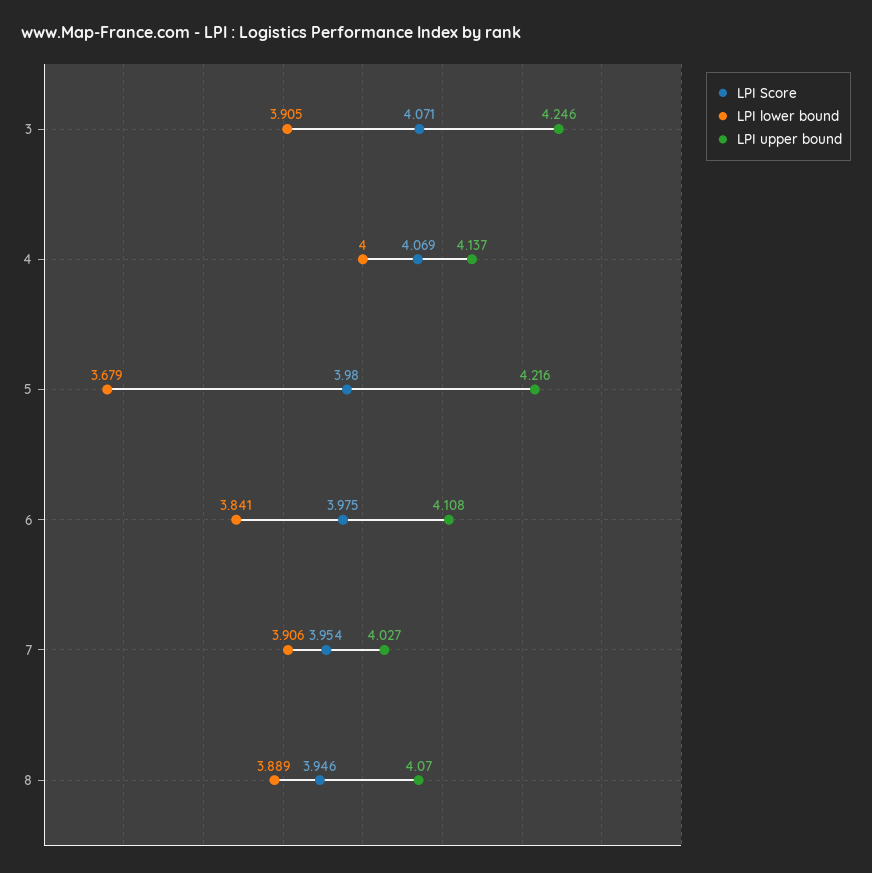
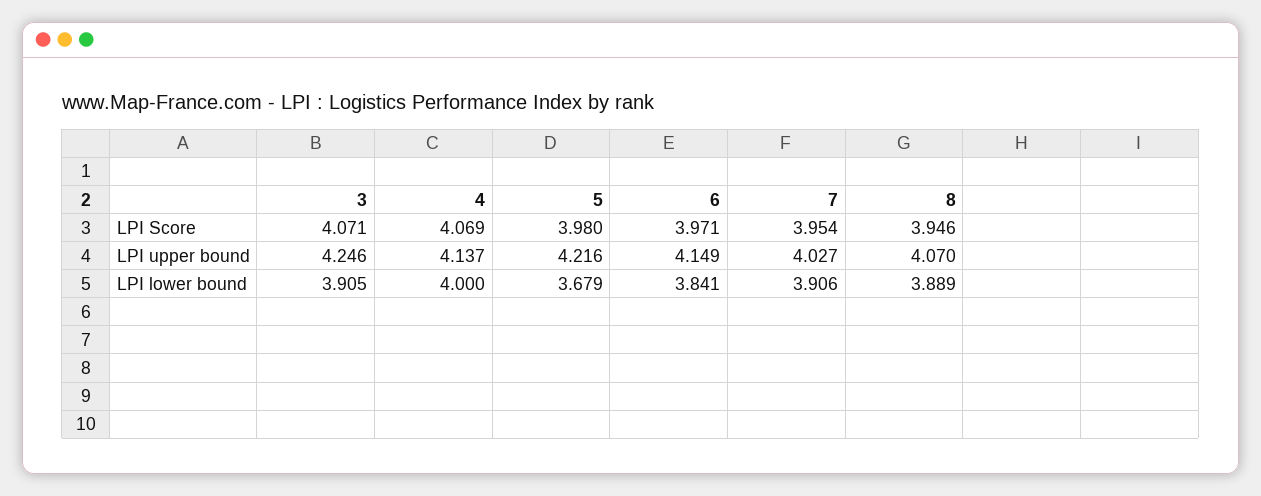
  {
    "LPI Score": {
      "3": 4.071,
      "4": 4.069,
      "5": 3.98,
-     "6": 3.975,
+     "6": 3.971,
      "7": 3.954,
      "8": 3.946
    },
    "LPI lower bound": {
      "3": 3.905,
      "4": 4,
      "5": 3.679,
      "6": 3.841,
      "7": 3.906,
      "8": 3.889
    },
    "LPI upper bound": {
      "3": 4.246,
      "4": 4.137,
      "5": 4.216,
-     "6": 4.108,
+     "6": 4.149,
      "7": 4.027,
      "8": 4.07
    }
  }

